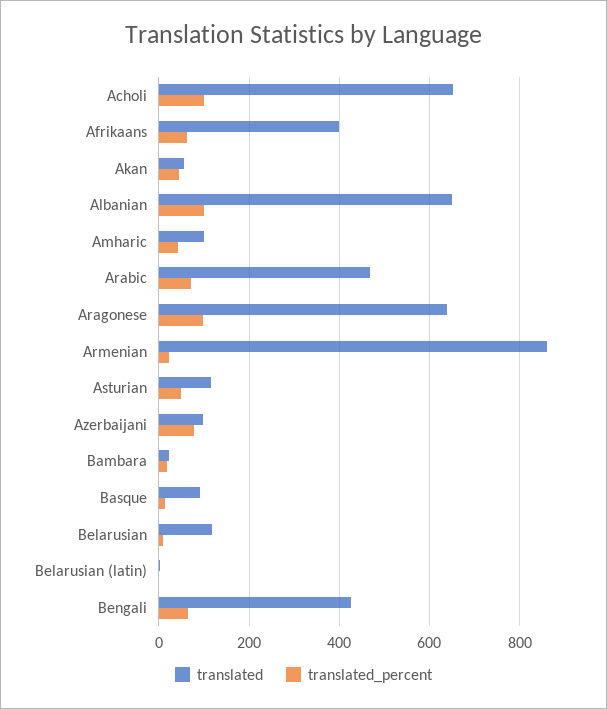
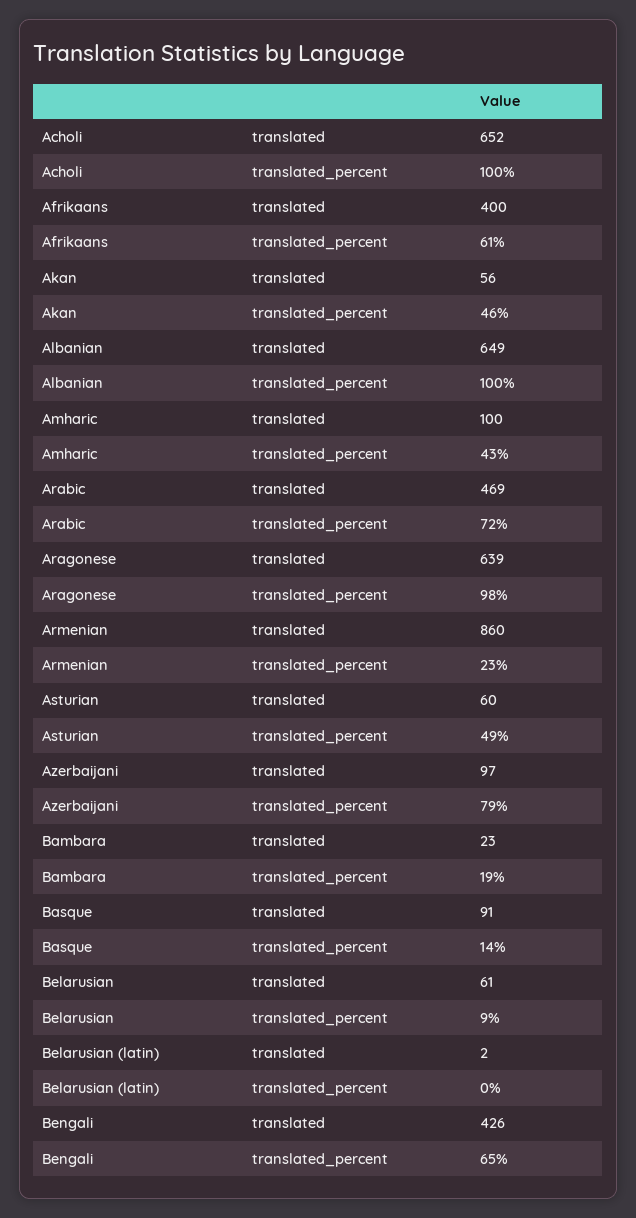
  {
    "translated": {
      "Acholi": 652,
      "Afrikaans": 400,
      "Akan": 56,
      "Albanian": 649,
      "Amharic": 100,
      "Arabic": 469,
      "Aragonese": 639,
      "Armenian": 860,
-     "Asturian": 120,
+     "Asturian": 60,
      "Azerbaijani": 97,
      "Bambara": 23,
      "Basque": 91,
-     "Belarusian": 120,
+     "Belarusian": 61,
      "Belarusian (latin)": 2,
      "Bengali": 426
    },
    "translated_percent": {
      "Acholi": 100,
      "Afrikaans": 61,
      "Akan": 46,
      "Albanian": 100,
      "Amharic": 43,
      "Arabic": 72,
      "Aragonese": 98,
      "Armenian": 23,
      "Asturian": 49,
      "Azerbaijani": 79,
      "Bambara": 19,
      "Basque": 14,
      "Belarusian": 9,
      "Belarusian (latin)": 0,
      "Bengali": 65
    }
  }

